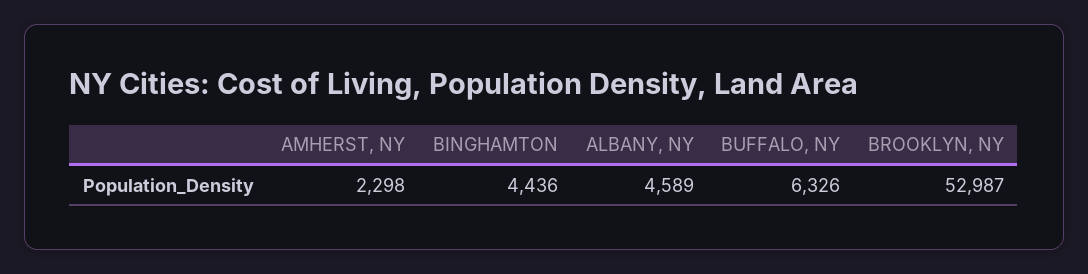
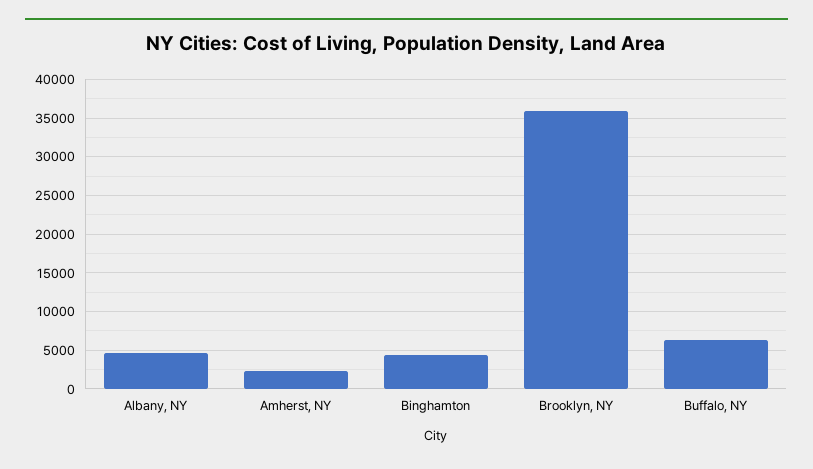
  {
    "AMHERST, NY": 2298,
    "BINGHAMTON": 4436,
    "ALBANY, NY": 4589,
    "BUFFALO, NY": 6326,
-   "BROOKLYN, NY": 52987
+   "BROOKLYN, NY": 36000
  }

